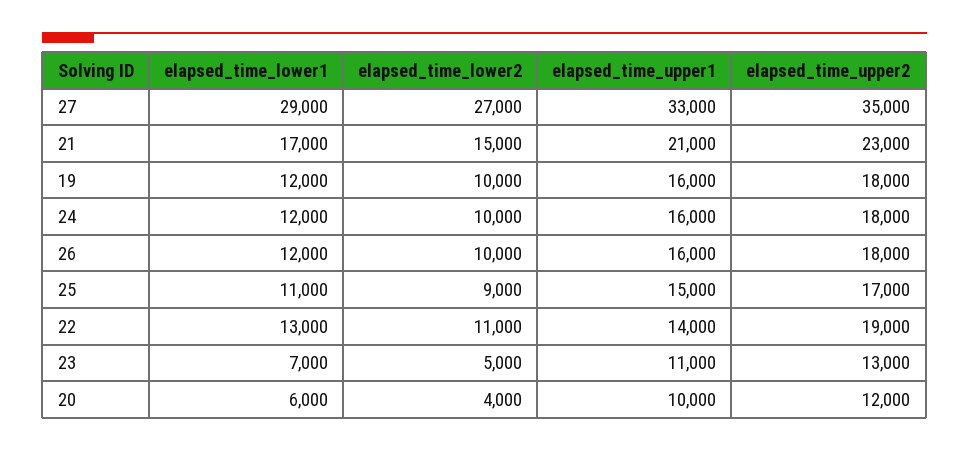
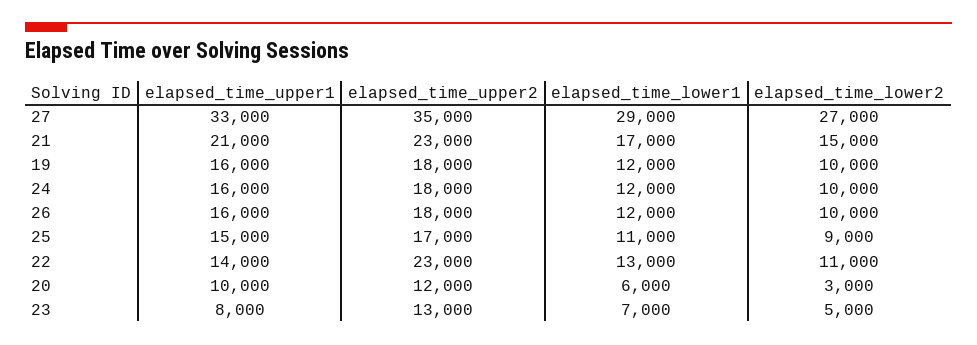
  {
    "elapsed_time_lower1": {
      "27": 29000,
      "21": 17000,
      "19": 12000,
      "24": 12000,
      "26": 12000,
      "25": 11000,
      "22": 13000,
      "23": 7000,
      "20": 6000
    },
    "elapsed_time_lower2": {
      "27": 27000,
      "21": 15000,
      "19": 10000,
      "24": 10000,
      "26": 10000,
      "25": 9000,
      "22": 11000,
      "23": 5000,
-     "20": 4000
+     "20": 3000
    },
    "elapsed_time_upper1": {
      "27": 33000,
      "21": 21000,
      "19": 16000,
      "24": 16000,
      "26": 16000,
      "25": 15000,
      "22": 14000,
-     "23": 11000,
+     "23": 8000,
      "20": 10000
    },
    "elapsed_time_upper2": {
      "27": 35000,
      "21": 23000,
      "19": 18000,
      "24": 18000,
      "26": 18000,
      "25": 17000,
-     "22": 19000,
+     "22": 23000,
      "23": 13000,
      "20": 12000
    }
  }

